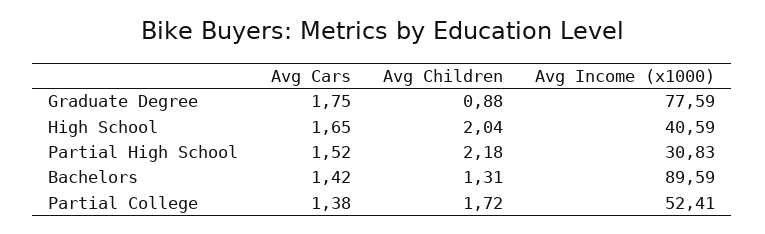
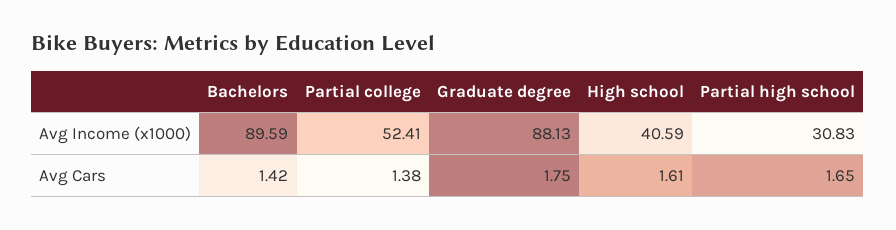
  {
    "Avg Cars": {
      "Graduate Degree": 1.75,
-     "High School": 1.65,
+     "High School": 1.61,
-     "Partial High School": 1.52,
+     "Partial High School": 1.65,
      "Bachelors": 1.42,
      "Partial College": 1.38
    },
-   "Avg Children": {
-     "Graduate Degree": 0.88,
-     "High School": 2.04,
-     "Partial High School": 2.18,
-     "Bachelors": 1.31,
-     "Partial College": 1.72
-   },
    "Avg Income (x1000)": {
-     "Graduate Degree": 77.59,
+     "Graduate Degree": 88.13,
      "High School": 40.59,
      "Partial High School": 30.83,
      "Bachelors": 89.59,
      "Partial College": 52.41
    }
  }

